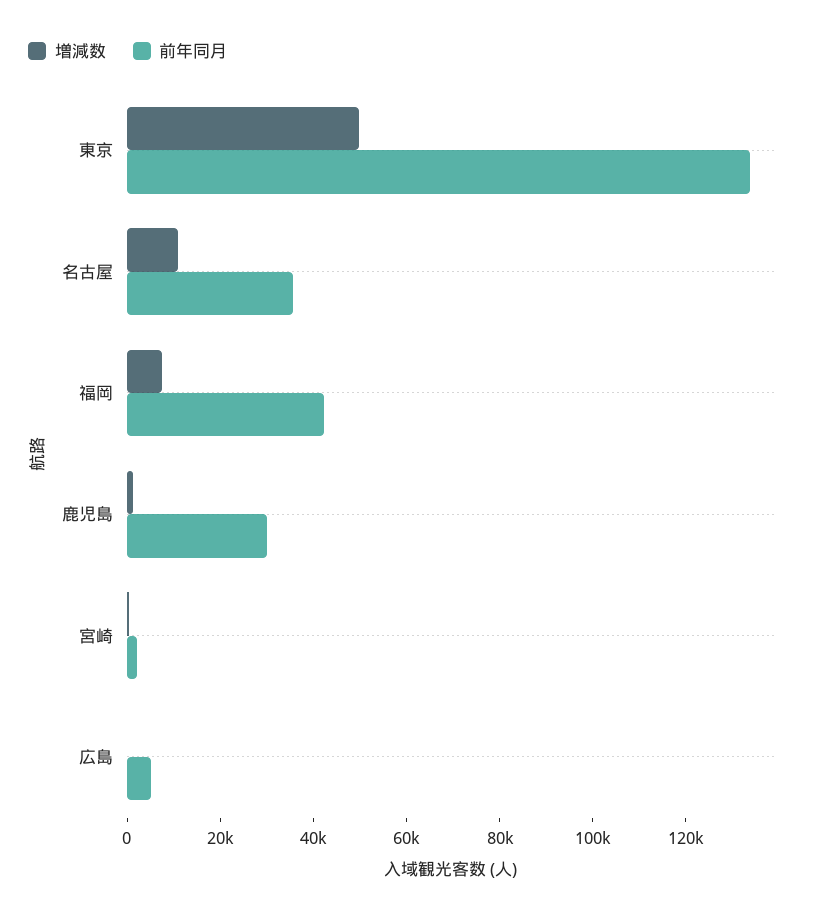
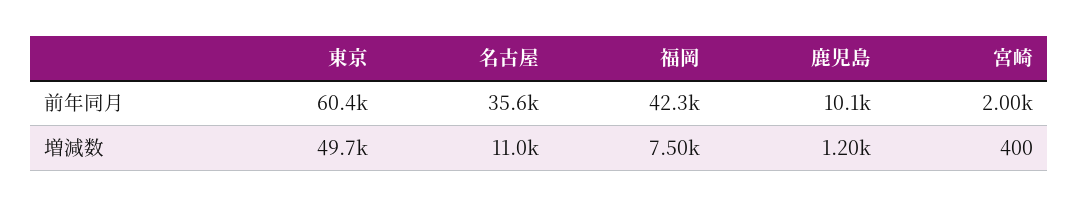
  {
    "増減数": {
      "東京": 49700,
      "名古屋": 11000,
      "福岡": 7500,
      "鹿児島": 1200,
-     "宮崎": 400,
+     "宮崎": 400
-     "広島": 0
    },
    "前年同月": {
-     "東京": 135000,
+     "東京": 60400,
      "名古屋": 35600,
      "福岡": 42300,
-     "鹿児島": 30000,
+     "鹿児島": 10100,
-     "宮崎": 2000,
+     "宮崎": 2000
-     "広島": 5000
    }
  }

